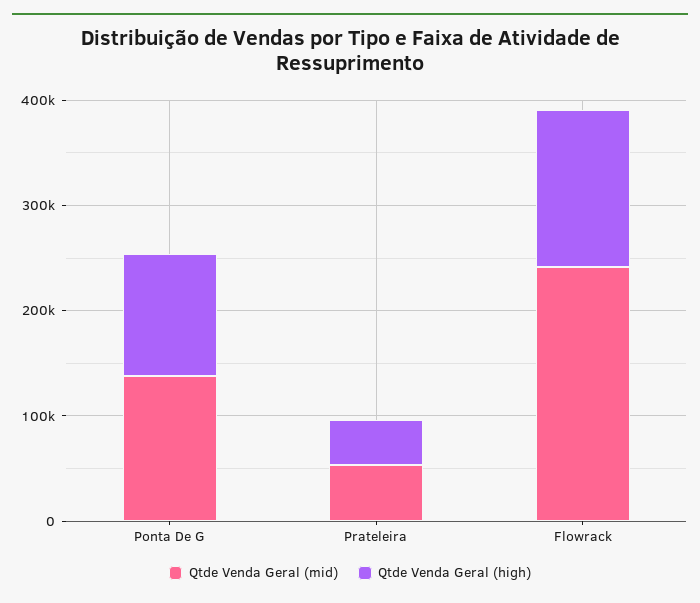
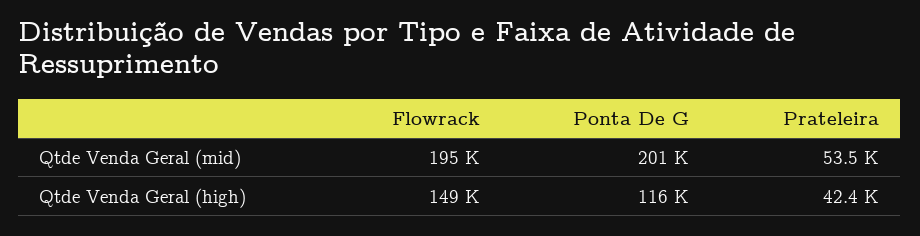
  {
    "Qtde Venda Geral (mid)": {
-     "Ponta De G": 140000,
+     "Ponta De G": 201000,
      "Prateleira": 53500,
-     "Flowrack": 240000
+     "Flowrack": 195000
    },
    "Qtde Venda Geral (high)": {
      "Ponta De G": 116000,
      "Prateleira": 42400,
      "Flowrack": 149000
    }
  }

